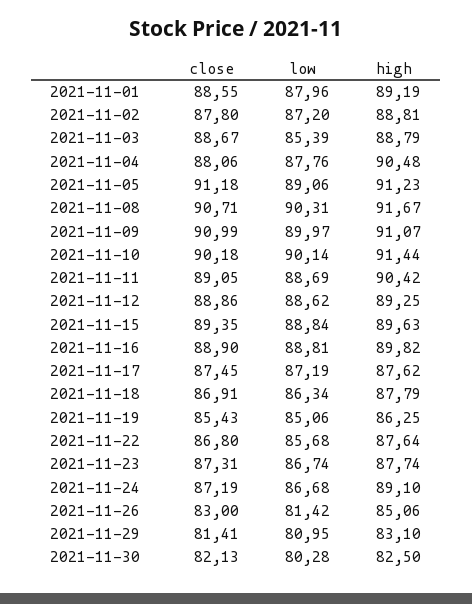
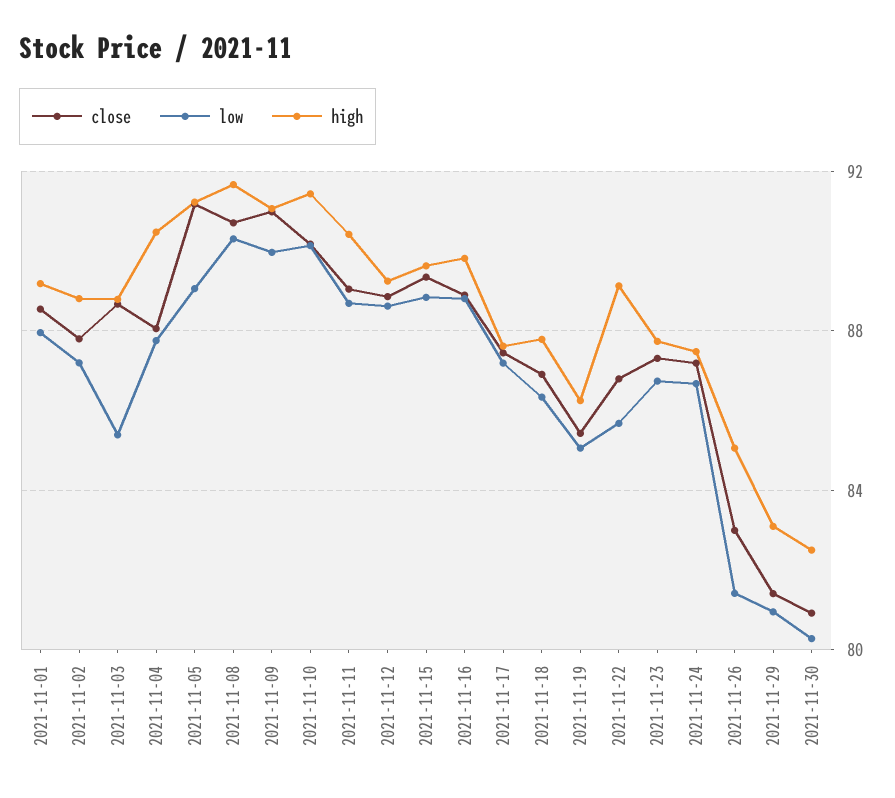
  {
    "close": {
      "2021-11-01": 88.55,
      "2021-11-02": 87.8,
      "2021-11-03": 88.67,
      "2021-11-04": 88.06,
      "2021-11-05": 91.18,
      "2021-11-08": 90.71,
      "2021-11-09": 90.99,
      "2021-11-10": 90.18,
      "2021-11-11": 89.05,
      "2021-11-12": 88.86,
      "2021-11-15": 89.35,
      "2021-11-16": 88.9,
      "2021-11-17": 87.45,
      "2021-11-18": 86.91,
      "2021-11-19": 85.43,
      "2021-11-22": 86.8,
      "2021-11-23": 87.31,
      "2021-11-24": 87.19,
      "2021-11-26": 83,
      "2021-11-29": 81.41,
-     "2021-11-30": 82.13
+     "2021-11-30": 81
    },
    "low": {
      "2021-11-01": 87.96,
      "2021-11-02": 87.2,
      "2021-11-03": 85.39,
      "2021-11-04": 87.76,
      "2021-11-05": 89.06,
      "2021-11-08": 90.31,
      "2021-11-09": 89.97,
      "2021-11-10": 90.14,
      "2021-11-11": 88.69,
      "2021-11-12": 88.62,
      "2021-11-15": 88.84,
      "2021-11-16": 88.81,
      "2021-11-17": 87.19,
      "2021-11-18": 86.34,
      "2021-11-19": 85.06,
      "2021-11-22": 85.68,
      "2021-11-23": 86.74,
      "2021-11-24": 86.68,
      "2021-11-26": 81.42,
      "2021-11-29": 80.95,
      "2021-11-30": 80.28
    },
    "high": {
      "2021-11-01": 89.19,
      "2021-11-02": 88.81,
      "2021-11-03": 88.79,
      "2021-11-04": 90.48,
      "2021-11-05": 91.23,
      "2021-11-08": 91.67,
      "2021-11-09": 91.07,
      "2021-11-10": 91.44,
      "2021-11-11": 90.42,
      "2021-11-12": 89.25,
      "2021-11-15": 89.63,
      "2021-11-16": 89.82,
      "2021-11-17": 87.62,
      "2021-11-18": 87.79,
      "2021-11-19": 86.25,
-     "2021-11-22": 87.64,
+     "2021-11-22": 89,
      "2021-11-23": 87.74,
-     "2021-11-24": 89.1,
+     "2021-11-24": 87.5,
      "2021-11-26": 85.06,
      "2021-11-29": 83.1,
      "2021-11-30": 82.5
    }
  }

